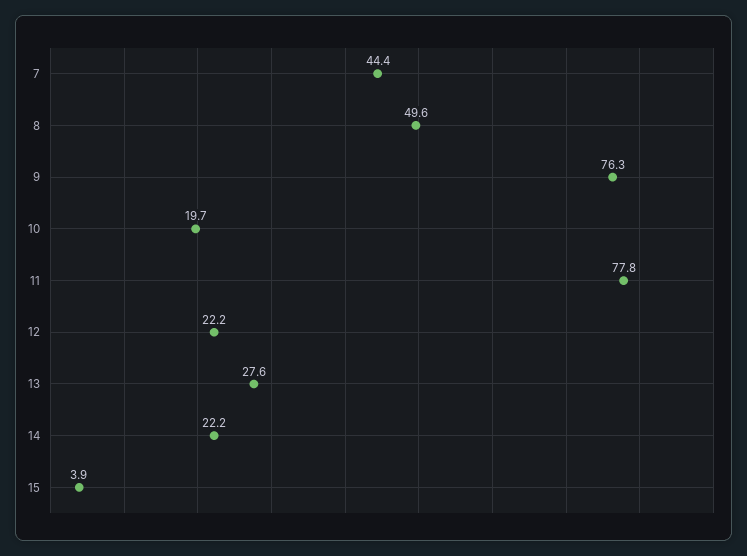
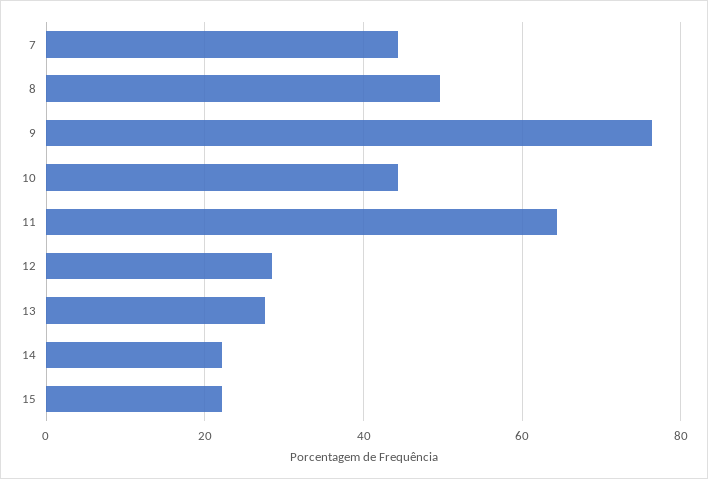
  {
    "7": 44.4,
    "8": 49.6,
    "9": 76.3,
-   "10": 19.7,
+   "10": 44,
-   "11": 77.8,
+   "11": 64,
-   "12": 22.2,
+   "12": 28,
    "13": 27.6,
    "14": 22.2,
-   "15": 3.9
+   "15": 22
  }

